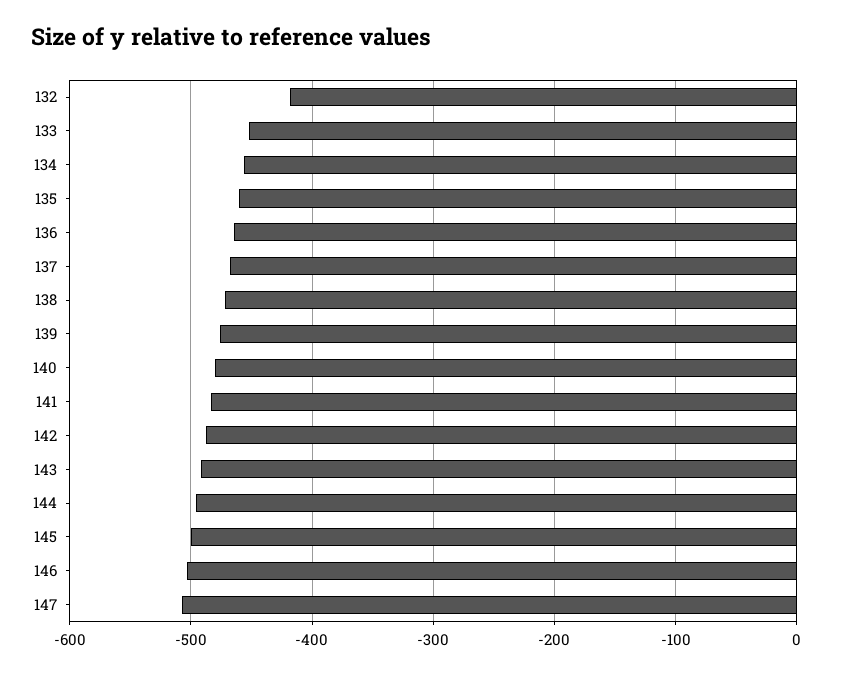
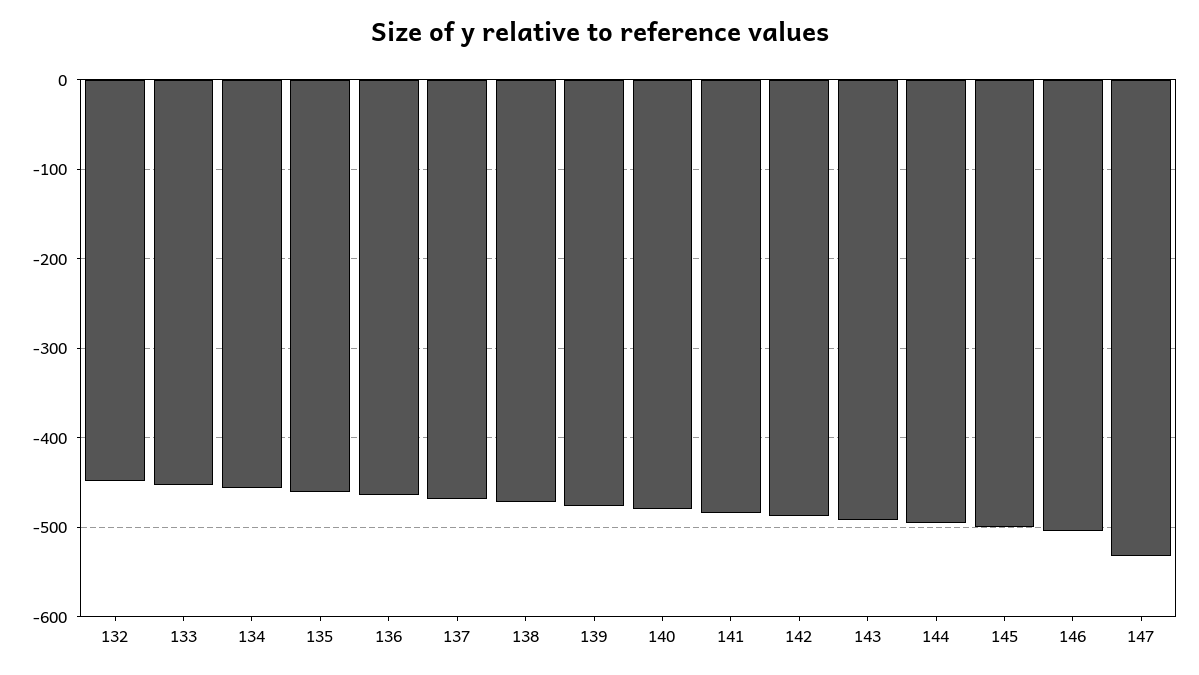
  {
-   "132": -420,
+   "132": -450,
    "133": -450,
    "134": -460,
    "135": -460,
    "136": -460,
    "137": -470,
    "138": -470,
    "139": -480,
    "140": -480,
    "141": -480,
    "142": -490,
    "143": -490,
    "144": -500,
    "145": -500,
    "146": -500,
-   "147": -510
+   "147": -530
  }

